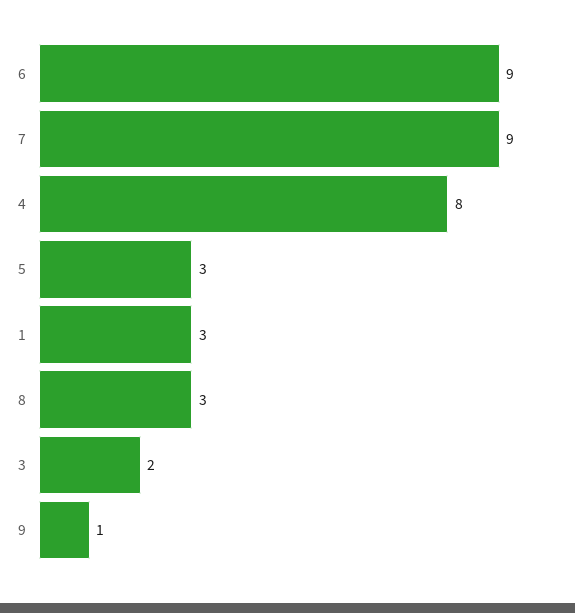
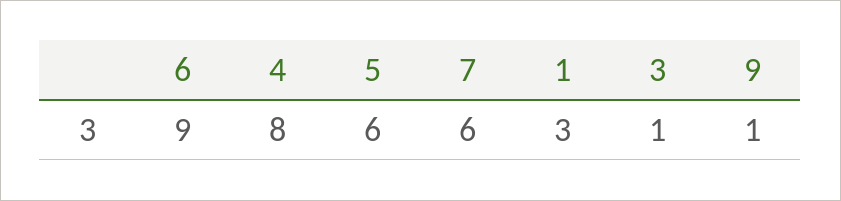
  {
    "6": 9,
-   "7": 9,
+   "7": 6,
    "4": 8,
-   "5": 3,
+   "5": 6,
    "1": 3,
-   "8": 3,
-   "3": 2,
+   "3": 1,
    "9": 1
  }

